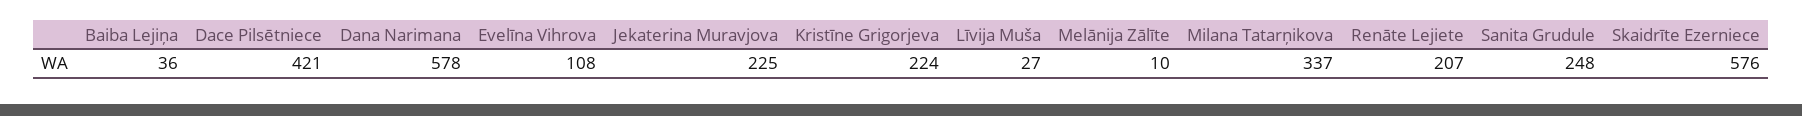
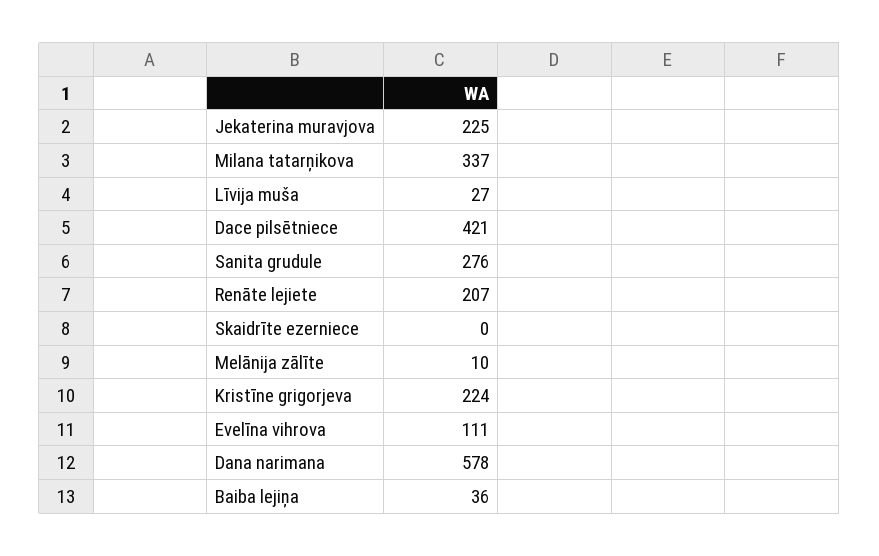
  {
    "Baiba Lejiņa": 36,
    "Dace Pilsētniece": 421,
    "Dana Narimana": 578,
-   "Evelīna Vihrova": 108,
+   "Evelīna Vihrova": 111,
    "Jekaterina Muravjova": 225,
    "Kristīne Grigorjeva": 224,
    "Līvija Muša": 27,
    "Melānija Zālīte": 10,
    "Milana Tatarņikova": 337,
    "Renāte Lejiete": 207,
-   "Sanita Grudule": 248,
+   "Sanita Grudule": 276,
-   "Skaidrīte Ezerniece": 576
+   "Skaidrīte Ezerniece": 0
  }

